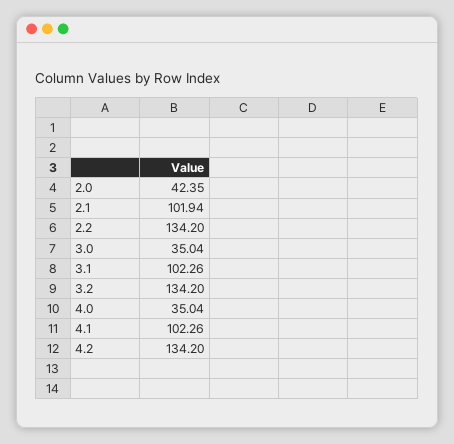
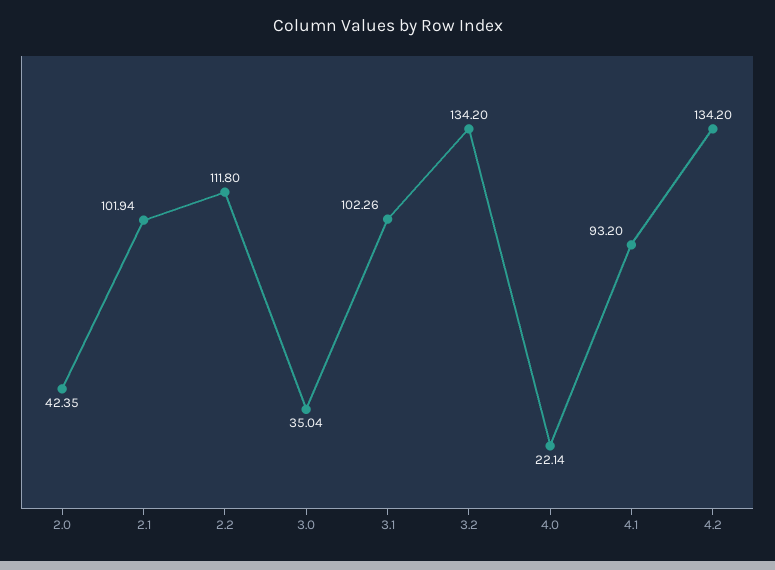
  {
    "2.0": 42.35,
    "2.1": 101.94,
-   "2.2": 134.2,
+   "2.2": 111.8,
    "3.0": 35.04,
    "3.1": 102.26,
    "3.2": 134.2,
-   "4.0": 35.04,
+   "4.0": 22.14,
-   "4.1": 102.26,
+   "4.1": 93.2,
    "4.2": 134.2
  }

